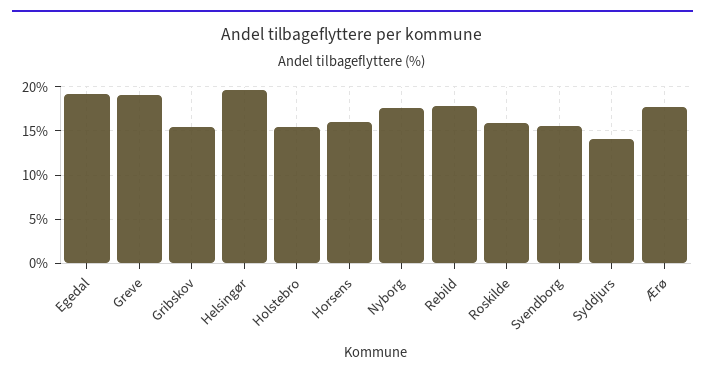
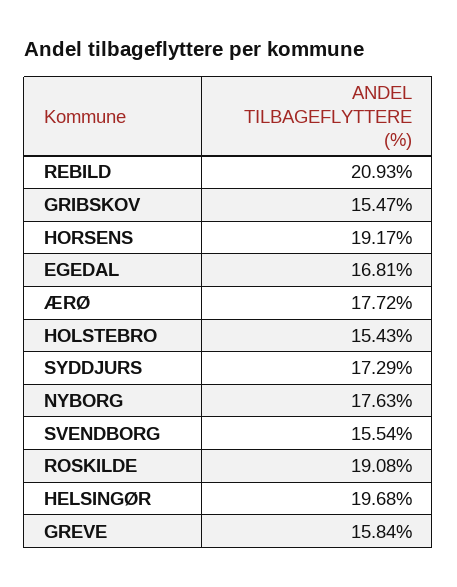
  {
-   "Egedal": 19,
+   "Egedal": 16.81,
-   "Greve": 19,
+   "Greve": 15.84,
    "Gribskov": 15.47,
    "Helsingør": 19.68,
    "Holstebro": 15.43,
-   "Horsens": 16,
+   "Horsens": 19.17,
    "Nyborg": 17.63,
-   "Rebild": 18,
+   "Rebild": 20.93,
-   "Roskilde": 16,
+   "Roskilde": 19.08,
    "Svendborg": 15.54,
-   "Syddjurs": 14,
+   "Syddjurs": 17.29,
    "Ærø": 17.72
  }

